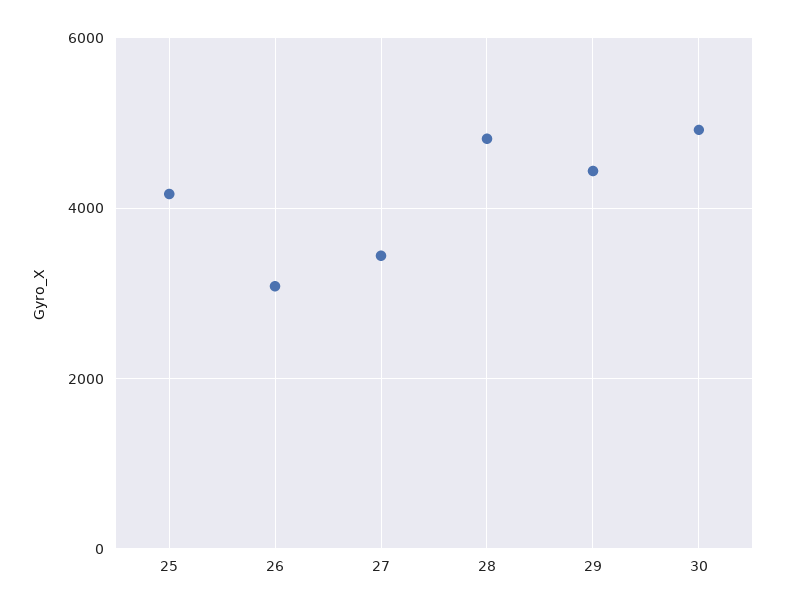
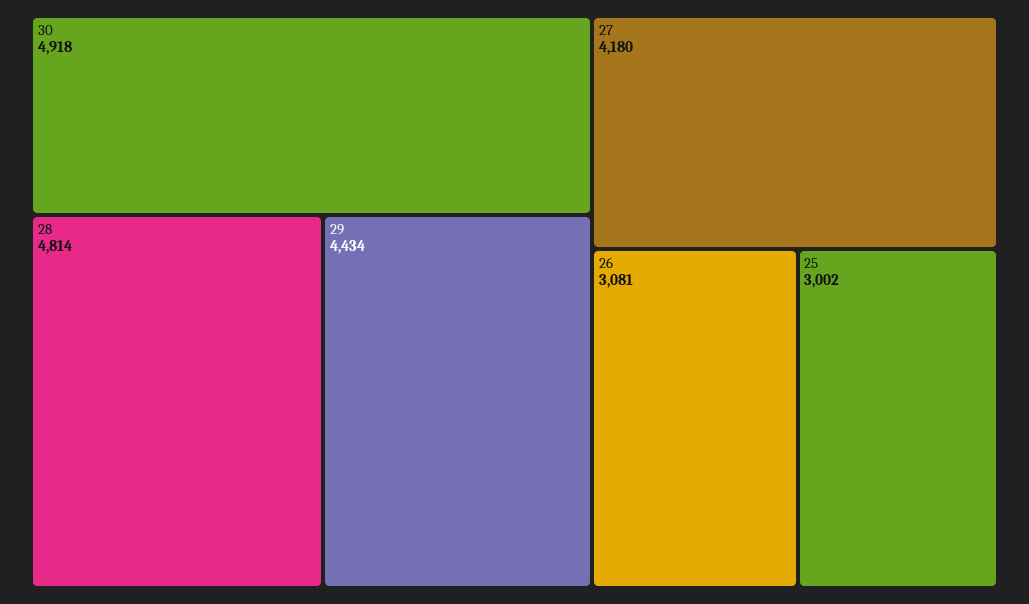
  {
-   "25": 4200,
+   "25": 3002,
    "26": 3081,
-   "27": 3400,
+   "27": 4180,
    "28": 4814,
    "29": 4434,
    "30": 4918
  }

